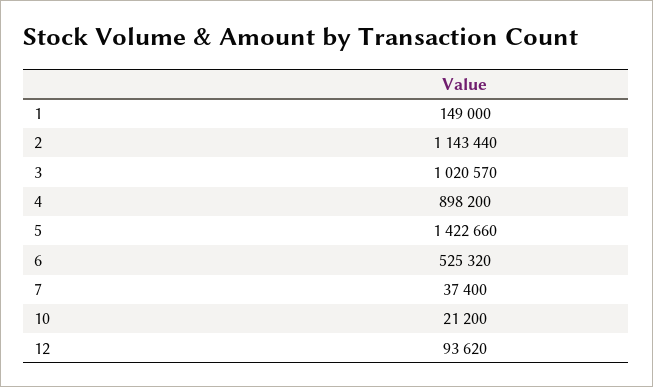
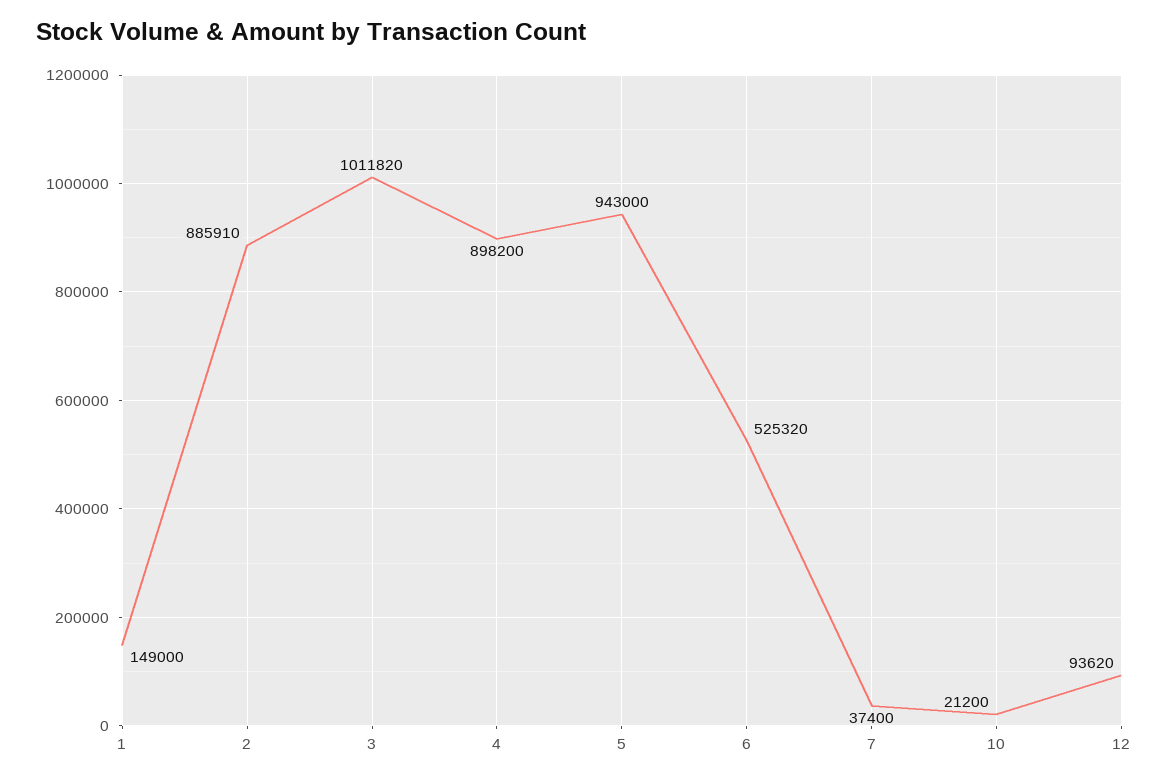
  {
    "1": 149000,
-   "2": 1143440,
+   "2": 885910,
-   "3": 1020570,
+   "3": 1011820,
    "4": 898200,
-   "5": 1422660,
+   "5": 943000,
    "6": 525320,
    "7": 37400,
    "10": 21200,
    "12": 93620
  }

